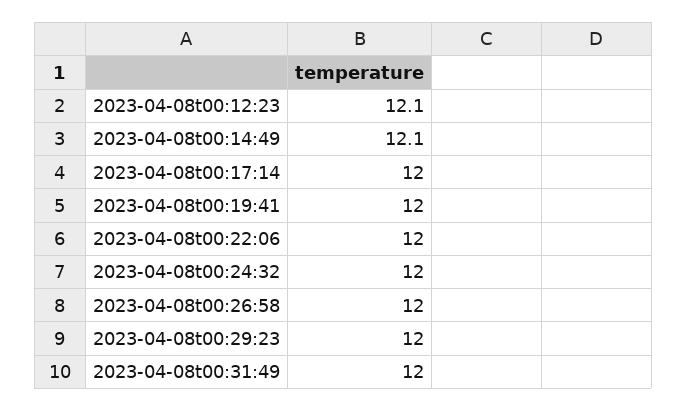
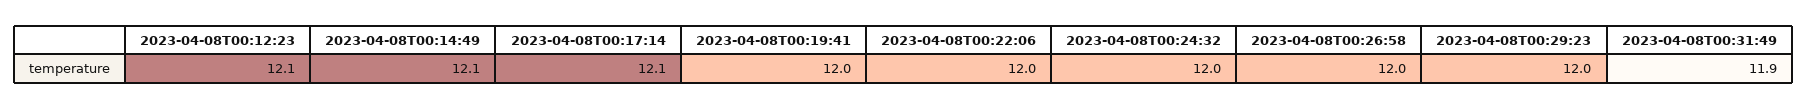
  {
    "2023-04-08t00:12:23": 12.1,
    "2023-04-08t00:14:49": 12.1,
-   "2023-04-08t00:17:14": 12,
+   "2023-04-08t00:17:14": 12.1,
    "2023-04-08t00:19:41": 12,
    "2023-04-08t00:22:06": 12,
    "2023-04-08t00:24:32": 12,
    "2023-04-08t00:26:58": 12,
    "2023-04-08t00:29:23": 12,
-   "2023-04-08t00:31:49": 12
+   "2023-04-08t00:31:49": 11.9
  }

